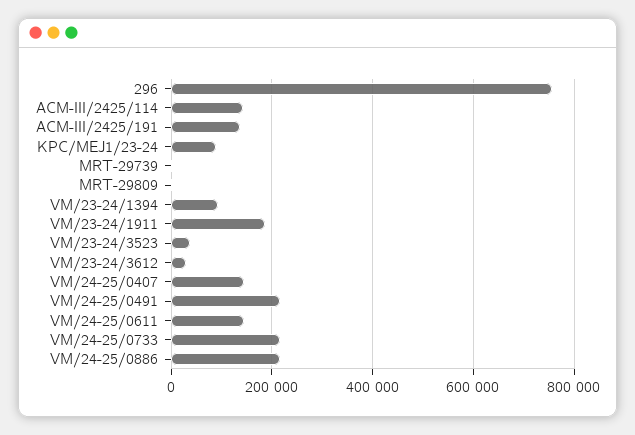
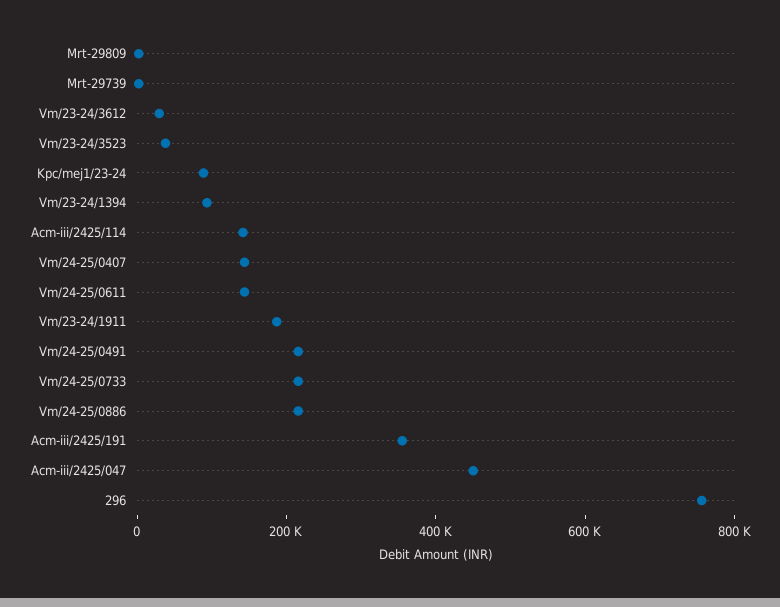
  {
    "296": 760000,
    "ACM-III/2425/114": 140000,
-   "ACM-III/2425/191": 140000,
+   "ACM-III/2425/191": 350000,
    "KPC/MEJ1/23-24": 80000,
    "MRT-29739": 0,
    "MRT-29809": 0,
    "VM/23-24/1394": 100000,
    "VM/23-24/1911": 180000,
    "VM/23-24/3523": 40000,
    "VM/23-24/3612": 20000,
    "VM/24-25/0407": 140000,
    "VM/24-25/0491": 220000,
    "VM/24-25/0611": 140000,
    "VM/24-25/0733": 220000,
-   "VM/24-25/0886": 220000
+   "VM/24-25/0886": 220000,
+   "Acm-iii/2425/047": 450000
  }

